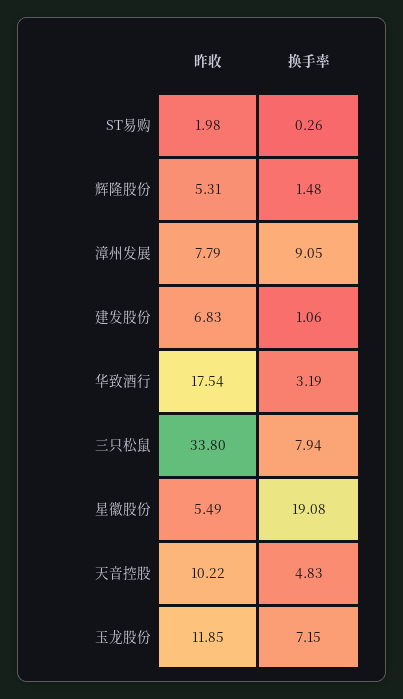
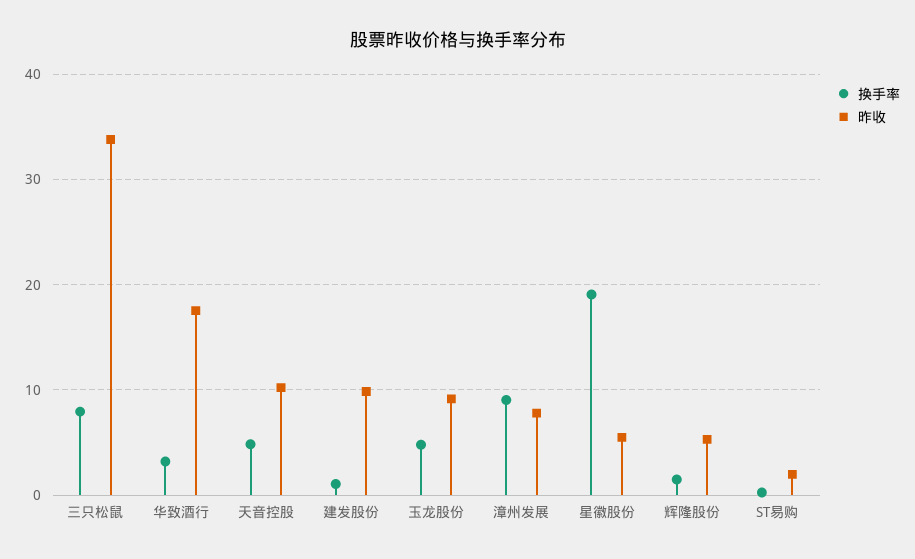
  {
    "昨收": {
      "ST易购": 1.98,
      "辉隆股份": 5.31,
      "漳州发展": 7.79,
-     "建发股份": 6.83,
+     "建发股份": 10,
      "华致酒行": 17.54,
      "三只松鼠": 33.8,
      "星徽股份": 5.49,
      "天音控股": 10.22,
-     "玉龙股份": 11.85
+     "玉龙股份": 9
    },
    "换手率": {
      "ST易购": 0.26,
      "辉隆股份": 1.48,
      "漳州发展": 9.05,
      "建发股份": 1.06,
      "华致酒行": 3.19,
      "三只松鼠": 7.94,
      "星徽股份": 19.08,
      "天音控股": 4.83,
-     "玉龙股份": 7.15
+     "玉龙股份": 5
    }
  }

